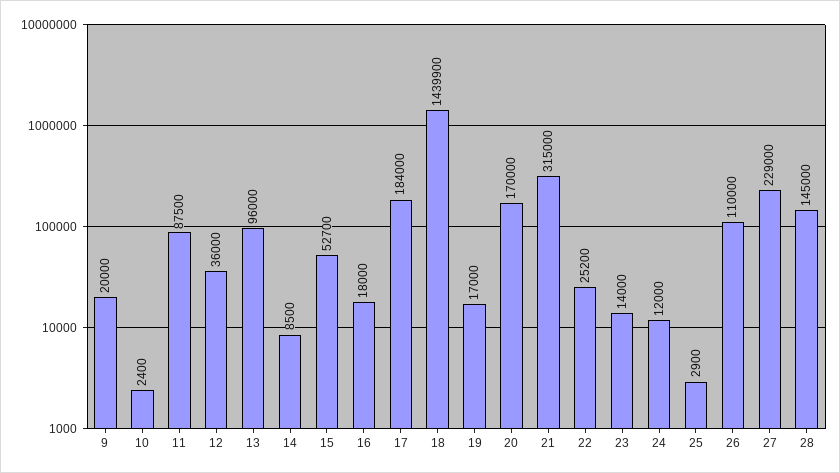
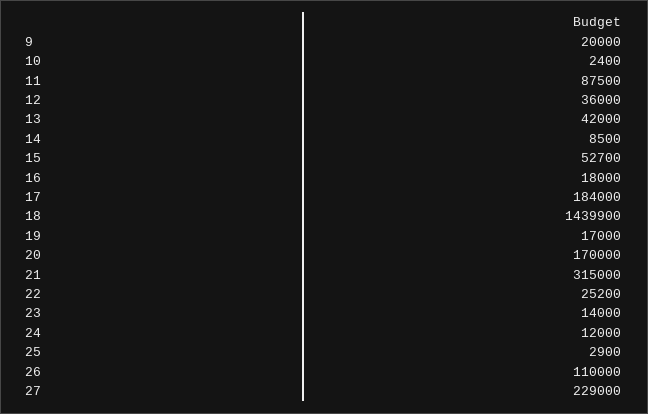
  {
    "9": 20000,
    "10": 2400,
    "11": 87500,
    "12": 36000,
-   "13": 96000,
+   "13": 42000,
    "14": 8500,
    "15": 52700,
    "16": 18000,
    "17": 184000,
    "18": 1439900,
    "19": 17000,
    "20": 170000,
    "21": 315000,
    "22": 25200,
    "23": 14000,
    "24": 12000,
    "25": 2900,
    "26": 110000,
-   "27": 229000,
+   "27": 229000
-   "28": 145000
  }

